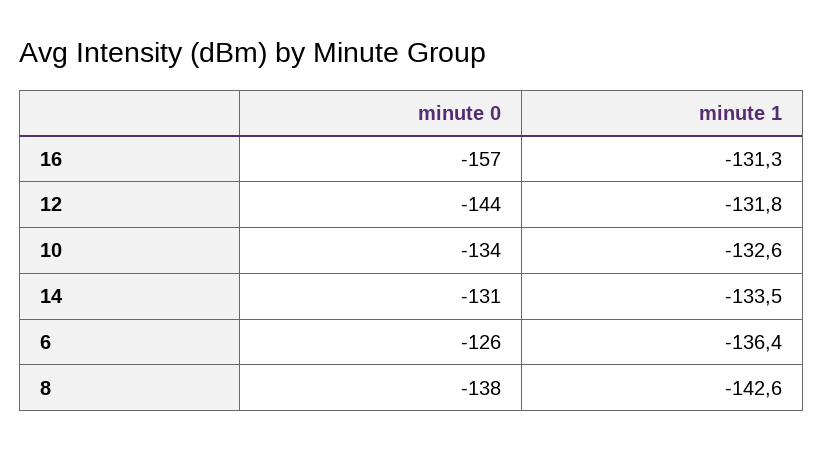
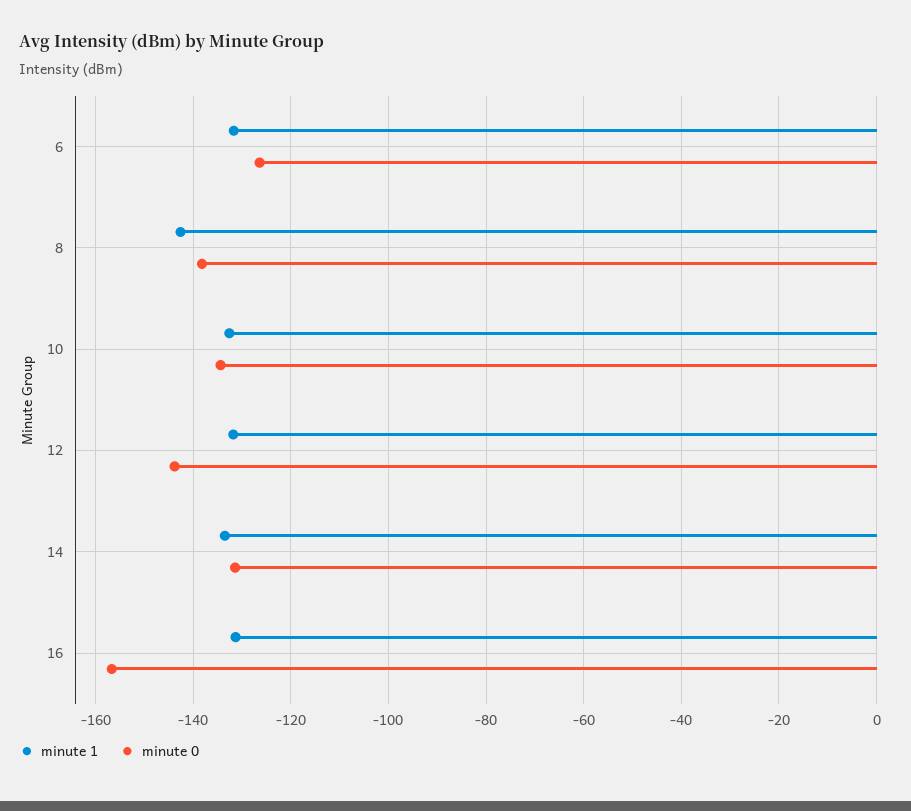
  {
    "minute 0": {
      "16": -157,
      "12": -144,
      "10": -134,
      "14": -131,
      "6": -126,
      "8": -138
    },
    "minute 1": {
      "16": -131.3,
      "12": -131.8,
      "10": -132.6,
      "14": -133.5,
-     "6": -136.4,
+     "6": -132,
      "8": -142.6
    }
  }

